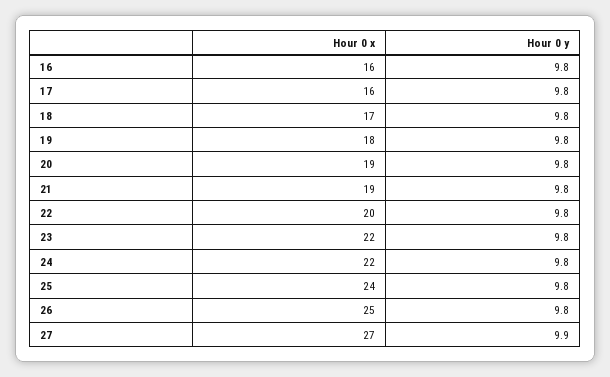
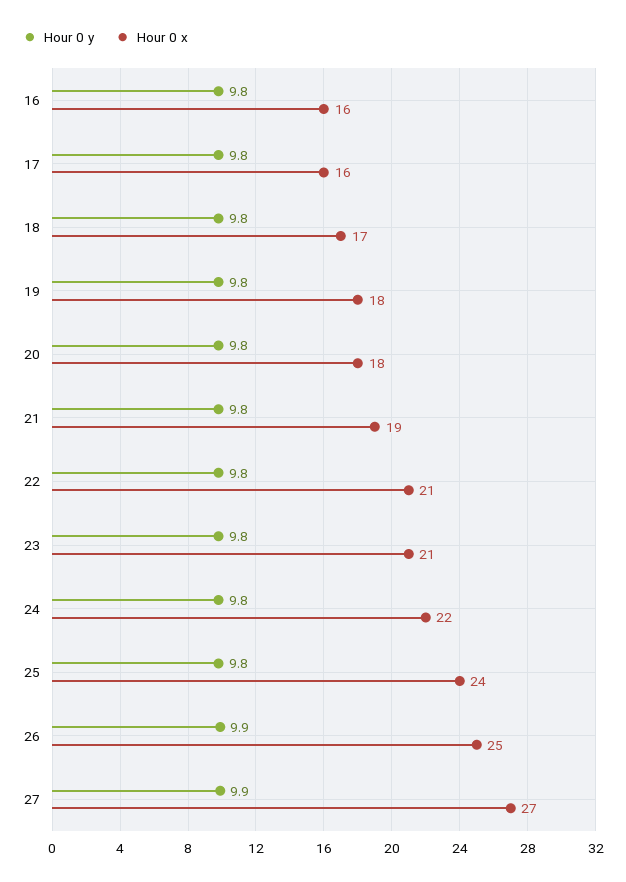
  {
    "Hour 0 x": {
      "16": 16,
      "17": 16,
      "18": 17,
      "19": 18,
-     "20": 19,
+     "20": 18,
      "21": 19,
-     "22": 20,
+     "22": 21,
-     "23": 22,
+     "23": 21,
      "24": 22,
      "25": 24,
      "26": 25,
      "27": 27
    },
    "Hour 0 y": {
      "16": 9.8,
      "17": 9.8,
      "18": 9.8,
      "19": 9.8,
      "20": 9.8,
      "21": 9.8,
      "22": 9.8,
      "23": 9.8,
      "24": 9.8,
      "25": 9.8,
-     "26": 9.8,
+     "26": 9.9,
      "27": 9.9
    }
  }

